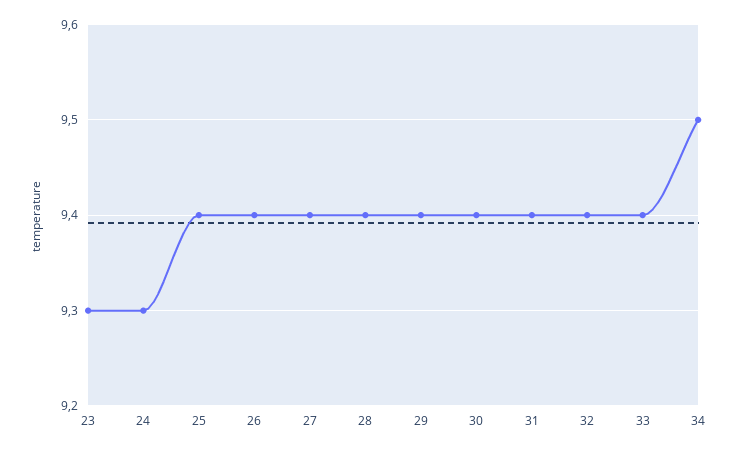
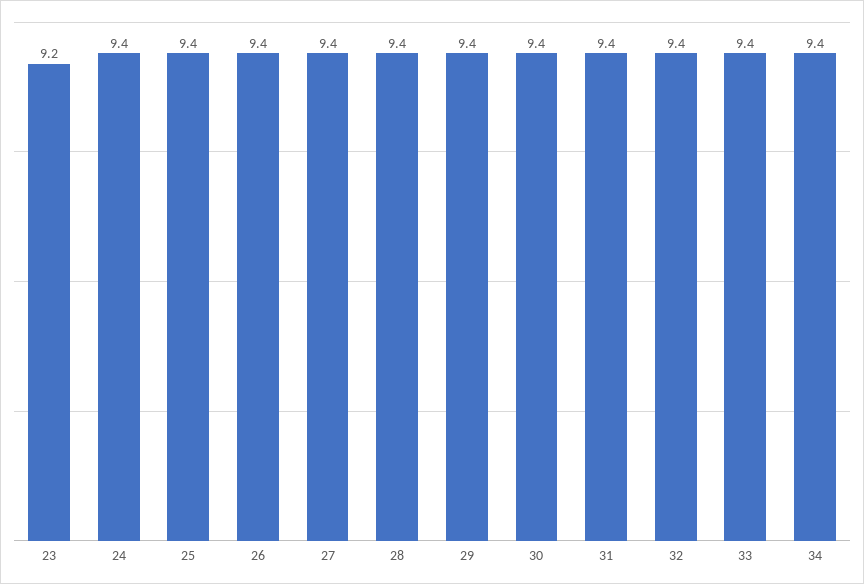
  {
-   "23": 9.3,
+   "23": 9.2,
-   "24": 9.3,
+   "24": 9.4,
    "25": 9.4,
    "26": 9.4,
    "27": 9.4,
    "28": 9.4,
    "29": 9.4,
    "30": 9.4,
    "31": 9.4,
    "32": 9.4,
    "33": 9.4,
-   "34": 9.5
+   "34": 9.4
  }

